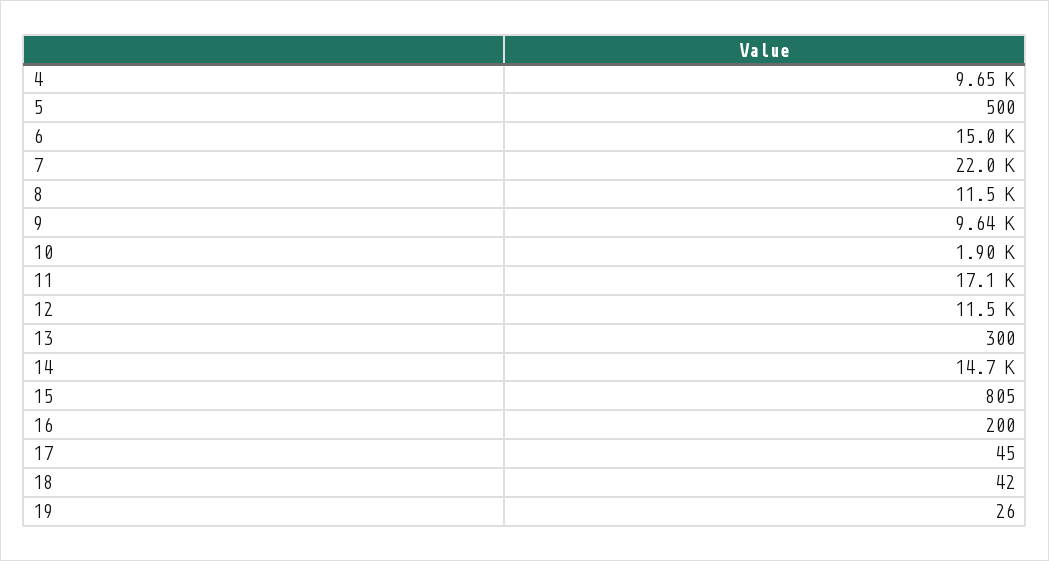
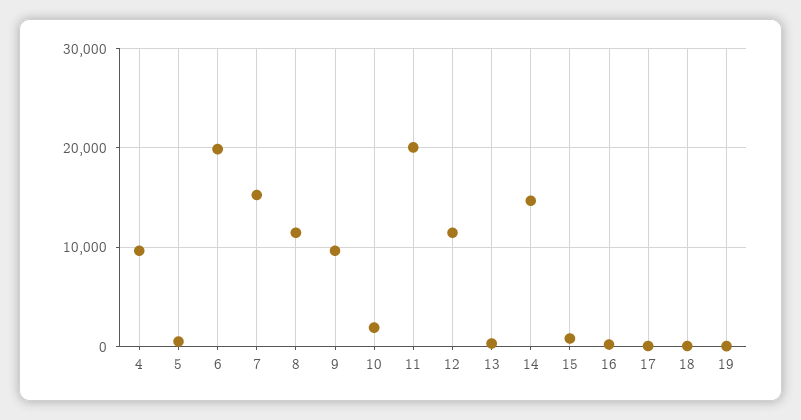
  {
    "4": 9650,
    "5": 500,
-   "6": 15000,
+   "6": 20000,
-   "7": 22000,
+   "7": 15000,
    "8": 11500,
    "9": 9640,
    "10": 1900,
-   "11": 17100,
+   "11": 20000,
    "12": 11500,
    "13": 300,
    "14": 14700,
    "15": 805,
    "16": 200,
    "17": 45,
    "18": 42,
    "19": 26
  }

